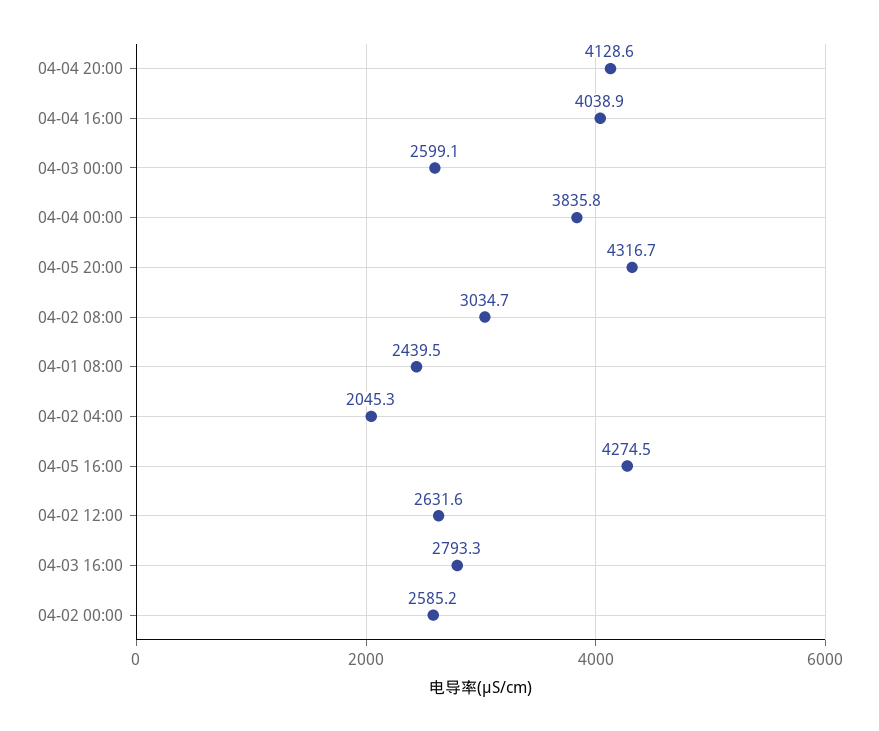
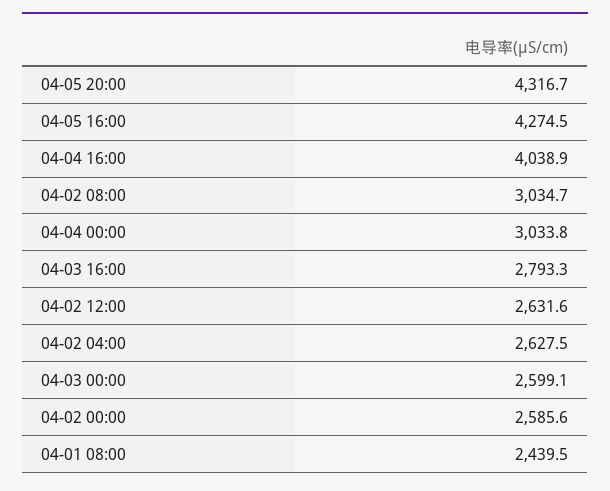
  {
-   "04-04 20:00": 4128.6,
    "04-04 16:00": 4038.9,
    "04-03 00:00": 2599.1,
-   "04-04 00:00": 3835.8,
+   "04-04 00:00": 3033.8,
    "04-05 20:00": 4316.7,
    "04-02 08:00": 3034.7,
    "04-01 08:00": 2439.5,
-   "04-02 04:00": 2045.3,
+   "04-02 04:00": 2627.5,
    "04-05 16:00": 4274.5,
    "04-02 12:00": 2631.6,
    "04-03 16:00": 2793.3,
-   "04-02 00:00": 2585.2
+   "04-02 00:00": 2585.6
  }

